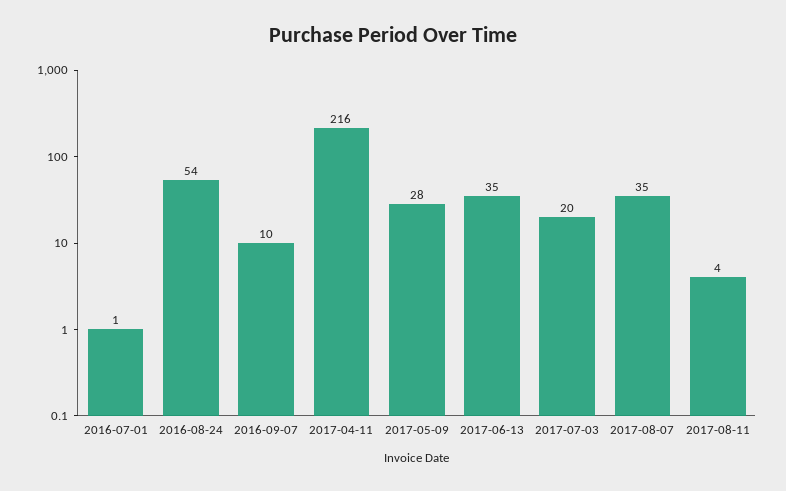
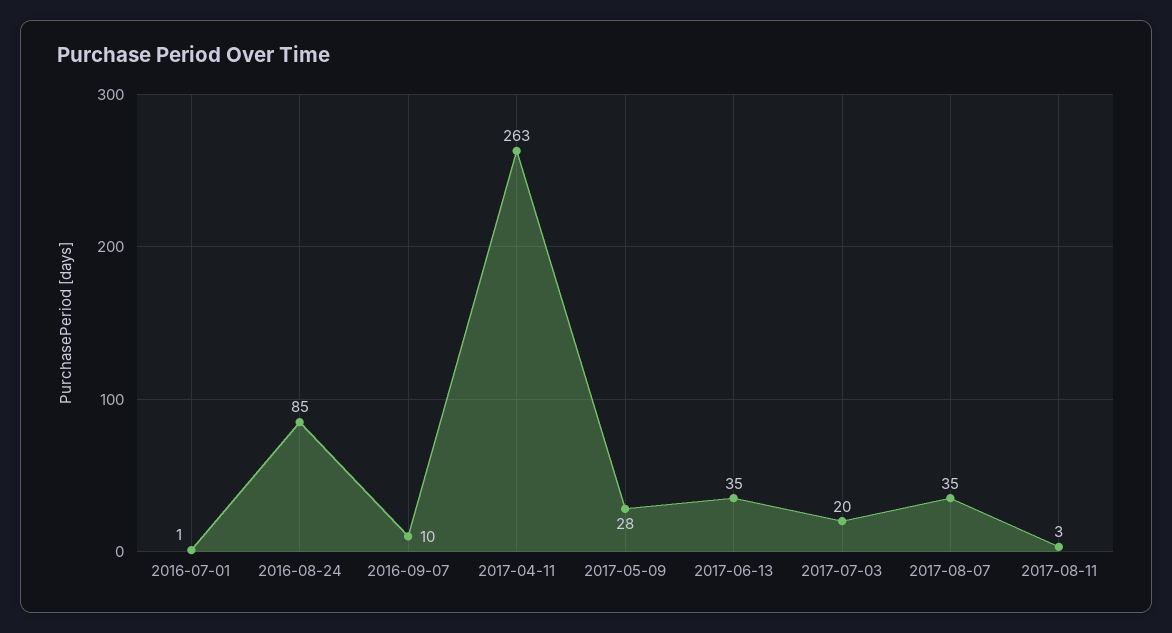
  {
    "2016-07-01": 1,
-   "2016-08-24": 54,
+   "2016-08-24": 85,
    "2016-09-07": 10,
-   "2017-04-11": 216,
+   "2017-04-11": 263,
    "2017-05-09": 28,
    "2017-06-13": 35,
    "2017-07-03": 20,
    "2017-08-07": 35,
-   "2017-08-11": 4
+   "2017-08-11": 3
  }

